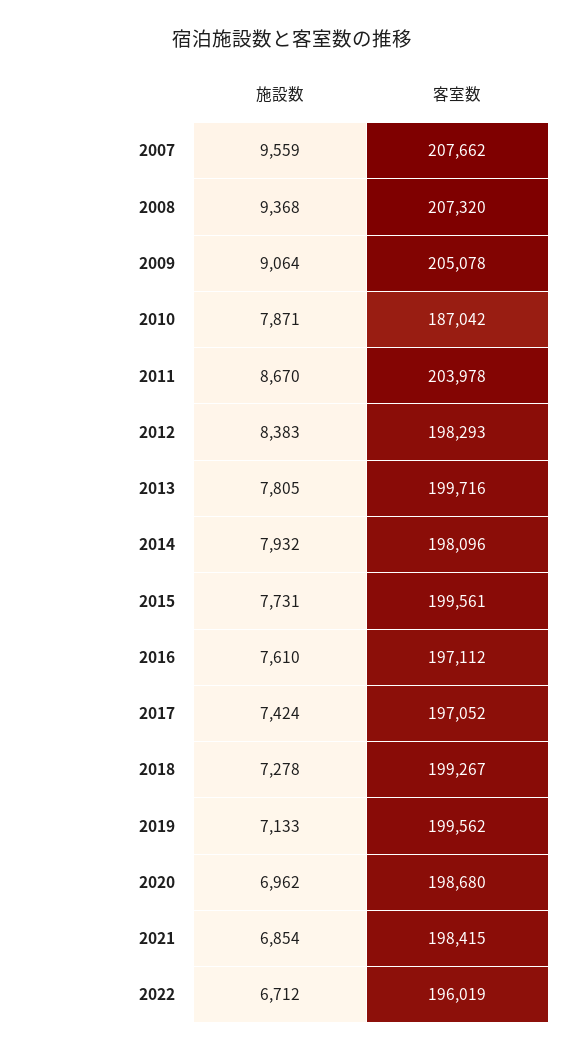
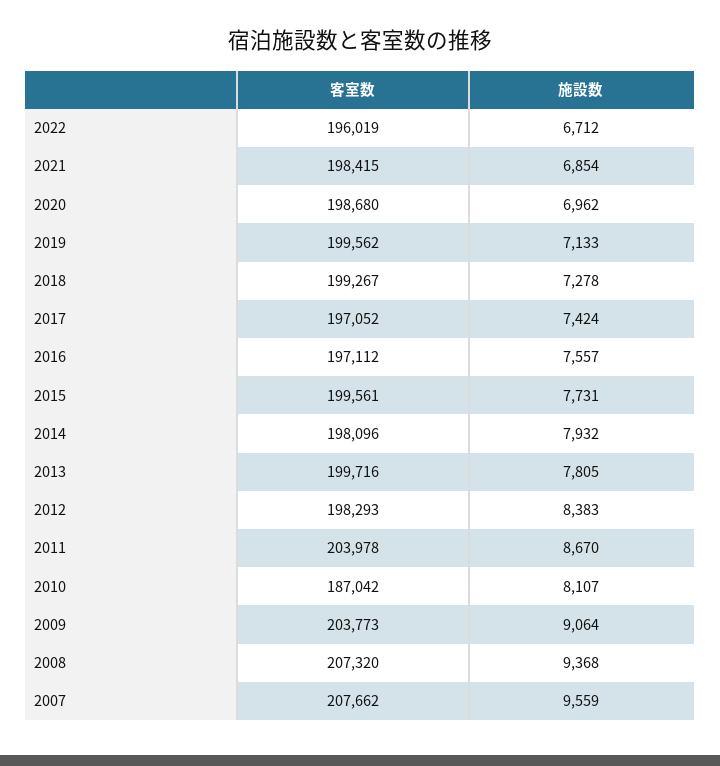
  {
    "施設数": {
      "2007": 9559,
      "2008": 9368,
      "2009": 9064,
-     "2010": 7871,
+     "2010": 8107,
      "2011": 8670,
      "2012": 8383,
      "2013": 7805,
      "2014": 7932,
      "2015": 7731,
-     "2016": 7610,
+     "2016": 7557,
      "2017": 7424,
      "2018": 7278,
      "2019": 7133,
      "2020": 6962,
      "2021": 6854,
      "2022": 6712
    },
    "客室数": {
      "2007": 207662,
      "2008": 207320,
-     "2009": 205078,
+     "2009": 203773,
      "2010": 187042,
      "2011": 203978,
      "2012": 198293,
      "2013": 199716,
      "2014": 198096,
      "2015": 199561,
      "2016": 197112,
      "2017": 197052,
      "2018": 199267,
      "2019": 199562,
      "2020": 198680,
      "2021": 198415,
      "2022": 196019
    }
  }

